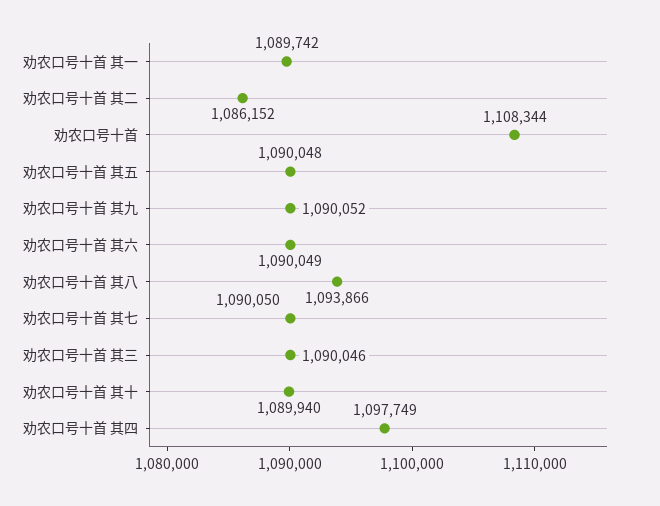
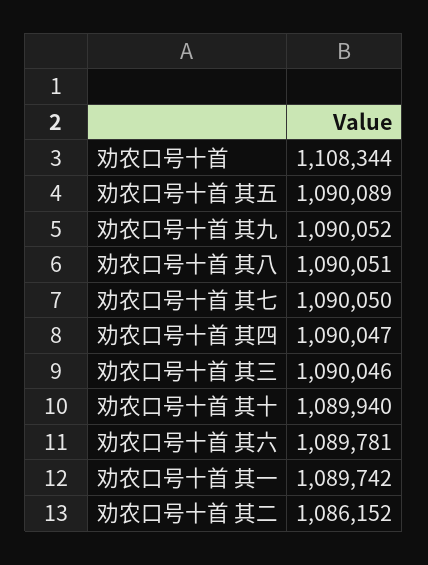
  {
    "劝农口号十首 其一": 1089742,
    "劝农口号十首 其二": 1086152,
    "劝农口号十首": 1108344,
-   "劝农口号十首 其五": 1090048,
+   "劝农口号十首 其五": 1090089,
    "劝农口号十首 其九": 1090052,
-   "劝农口号十首 其六": 1090049,
+   "劝农口号十首 其六": 1089781,
-   "劝农口号十首 其八": 1093866,
+   "劝农口号十首 其八": 1090051,
    "劝农口号十首 其七": 1090050,
    "劝农口号十首 其三": 1090046,
    "劝农口号十首 其十": 1089940,
-   "劝农口号十首 其四": 1097749
+   "劝农口号十首 其四": 1090047
  }

